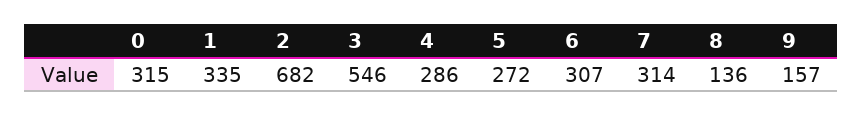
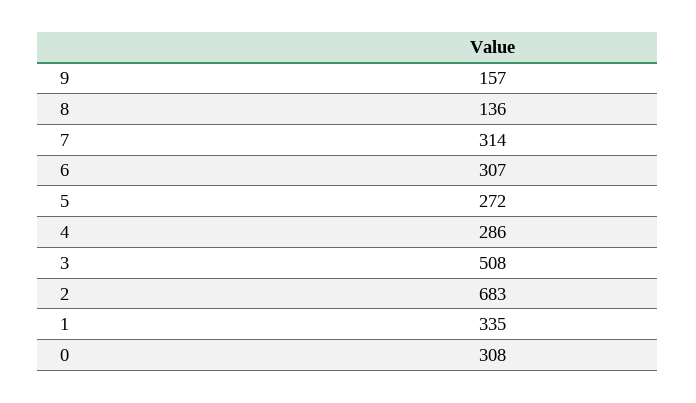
  {
-   "0": 315,
+   "0": 308,
    "1": 335,
-   "2": 682,
+   "2": 683,
-   "3": 546,
+   "3": 508,
    "4": 286,
    "5": 272,
    "6": 307,
    "7": 314,
    "8": 136,
    "9": 157
  }

